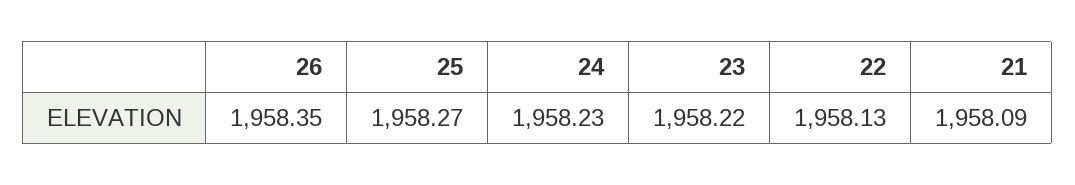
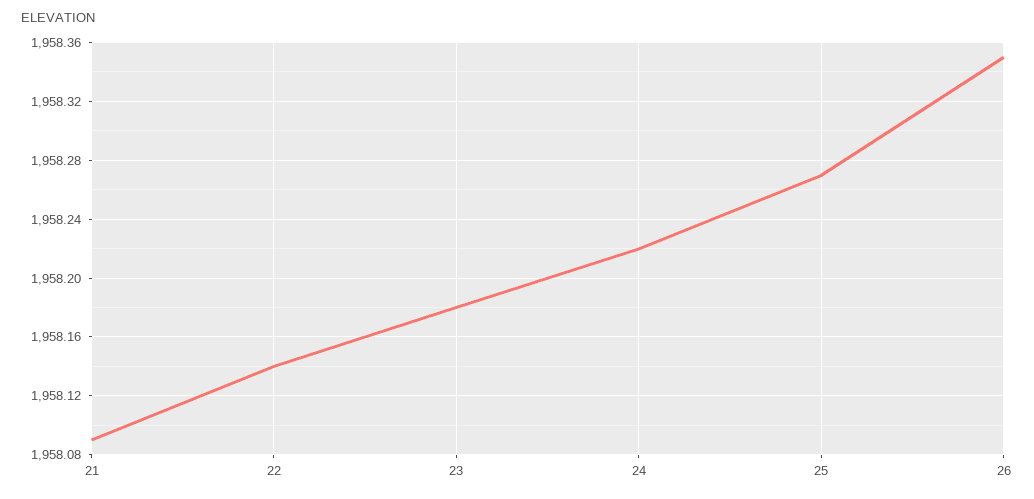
  {
    "26": 1958.35,
    "25": 1958.27,
-   "24": 1958.23,
+   "24": 1958.22,
-   "23": 1958.22,
+   "23": 1958.18,
-   "22": 1958.13,
+   "22": 1958.14,
    "21": 1958.09
  }

